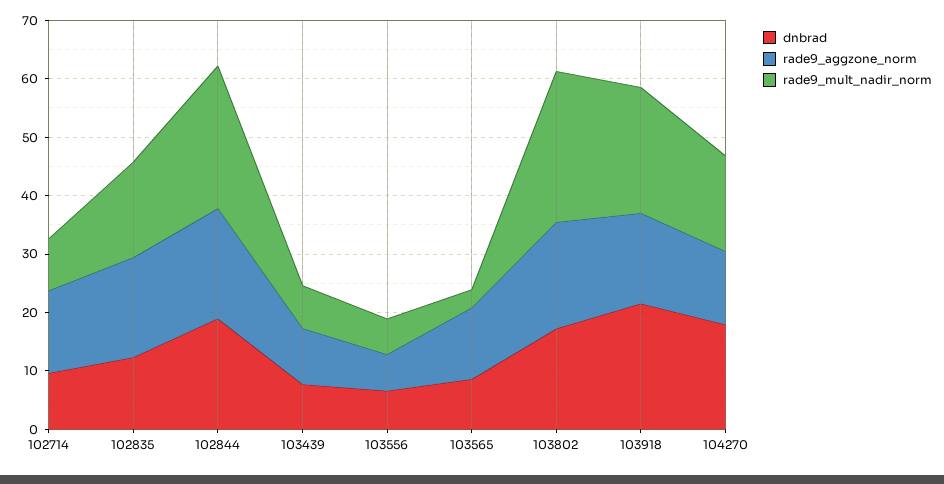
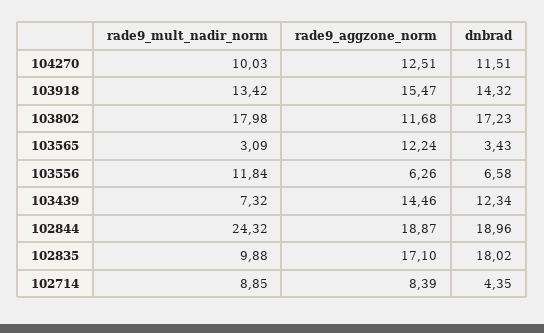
  {
    "dnbrad": {
-     "102714": 10,
+     "102714": 4.35,
-     "102835": 12,
+     "102835": 18.02,
      "102844": 18.96,
-     "103439": 8,
+     "103439": 12.34,
      "103556": 6.58,
-     "103565": 8,
+     "103565": 3.43,
      "103802": 17.23,
-     "103918": 22,
+     "103918": 14.32,
-     "104270": 18
+     "104270": 11.51
    },
    "rade9_aggzone_norm": {
-     "102714": 14,
+     "102714": 8.39,
      "102835": 17.1,
      "102844": 18.87,
-     "103439": 10,
+     "103439": 14.46,
      "103556": 6.26,
      "103565": 12.24,
-     "103802": 18,
+     "103802": 11.68,
      "103918": 15.47,
      "104270": 12.51
    },
    "rade9_mult_nadir_norm": {
      "102714": 8.85,
-     "102835": 16,
+     "102835": 9.88,
      "102844": 24.32,
      "103439": 7.32,
-     "103556": 6,
+     "103556": 11.84,
      "103565": 3.09,
-     "103802": 26,
+     "103802": 17.98,
-     "103918": 22,
+     "103918": 13.42,
-     "104270": 16
+     "104270": 10.03
    }
  }

